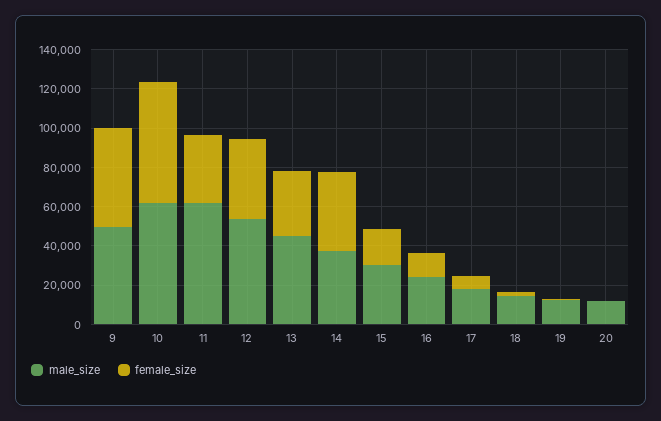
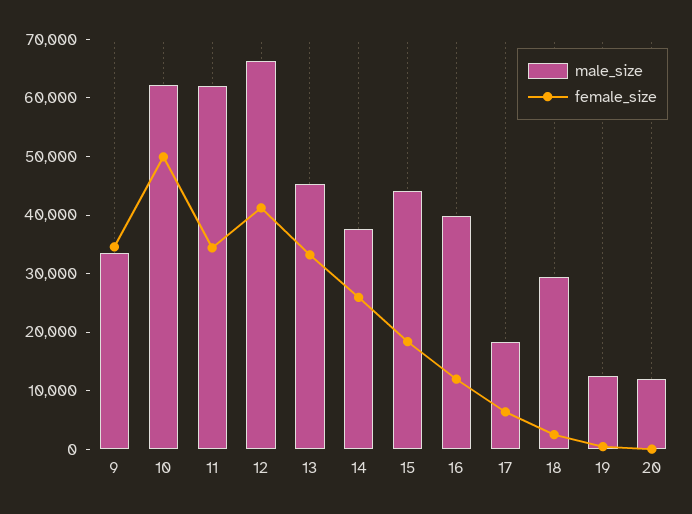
  {
    "male_size": {
-     "9": 50000,
+     "9": 34000,
      "10": 62000,
      "11": 62000,
-     "12": 55000,
+     "12": 66000,
      "13": 46000,
      "14": 38000,
-     "15": 30000,
+     "15": 44000,
-     "16": 25000,
+     "16": 40000,
      "17": 18000,
-     "18": 15000,
+     "18": 30000,
      "19": 12000,
      "20": 12000
    },
    "female_size": {
-     "9": 50000,
+     "9": 34000,
-     "10": 60000,
+     "10": 50000,
      "11": 34000,
      "12": 42000,
      "13": 34000,
-     "14": 40000,
+     "14": 26000,
      "15": 18000,
      "16": 12000,
      "17": 6000,
      "18": 2000,
      "19": 0,
      "20": 0
    }
  }

